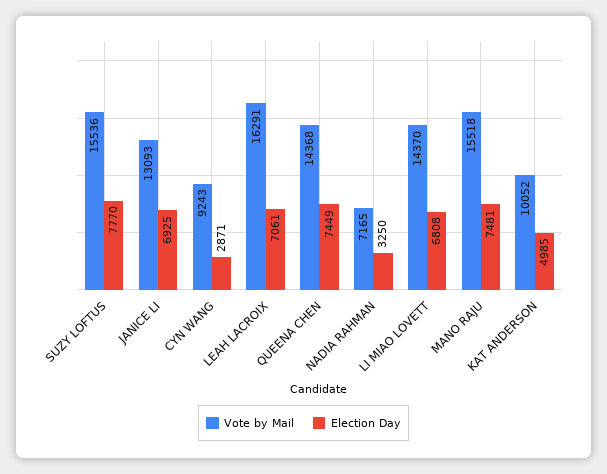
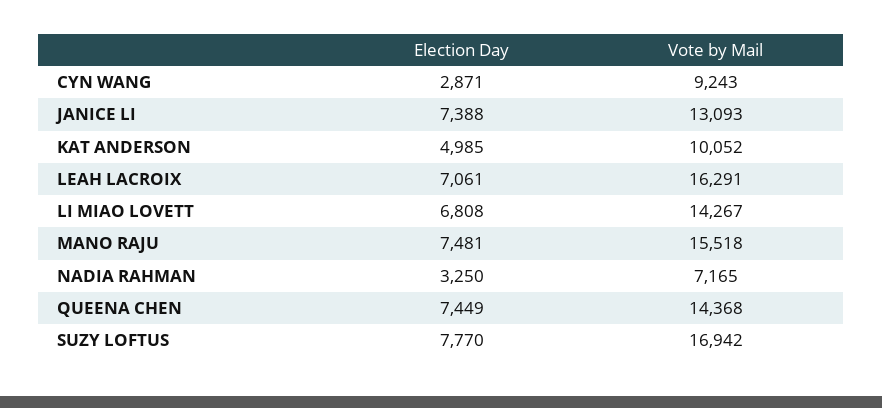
  {
    "Vote by Mail": {
-     "SUZY LOFTUS": 15536,
+     "SUZY LOFTUS": 16942,
      "JANICE LI": 13093,
      "CYN WANG": 9243,
      "LEAH LACROIX": 16291,
      "QUEENA CHEN": 14368,
      "NADIA RAHMAN": 7165,
-     "LI MIAO LOVETT": 14370,
+     "LI MIAO LOVETT": 14267,
      "MANO RAJU": 15518,
      "KAT ANDERSON": 10052
    },
    "Election Day": {
      "SUZY LOFTUS": 7770,
-     "JANICE LI": 6925,
+     "JANICE LI": 7388,
      "CYN WANG": 2871,
      "LEAH LACROIX": 7061,
      "QUEENA CHEN": 7449,
      "NADIA RAHMAN": 3250,
      "LI MIAO LOVETT": 6808,
      "MANO RAJU": 7481,
      "KAT ANDERSON": 4985
    }
  }

